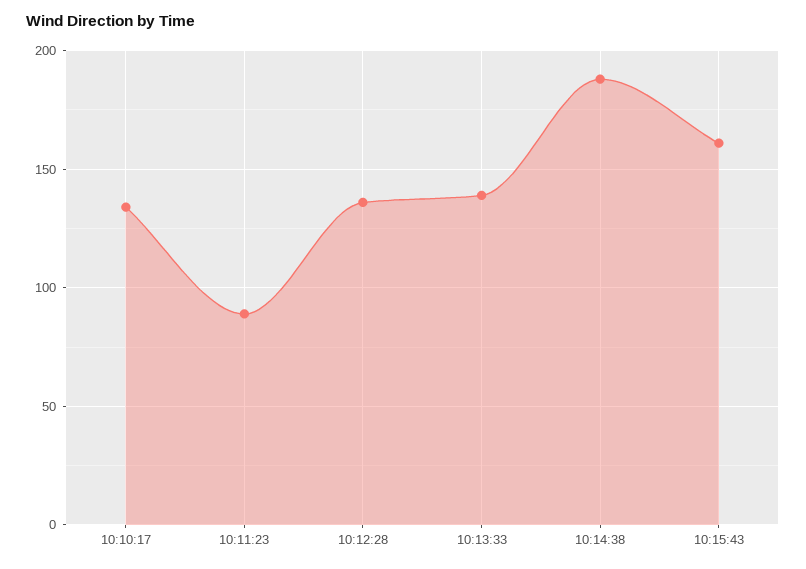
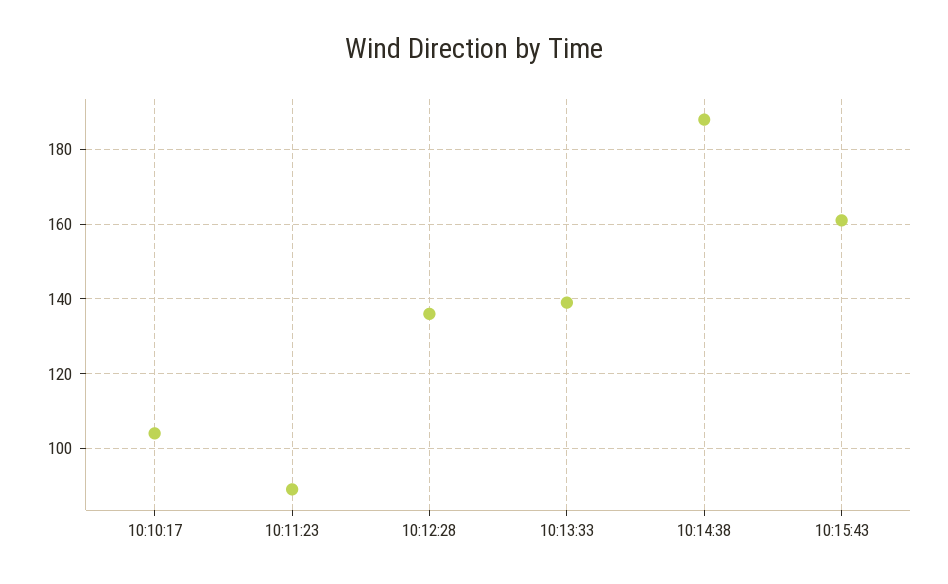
  {
-   "10:10:17": 135,
+   "10:10:17": 105,
    "10:11:23": 90,
    "10:12:28": 135,
    "10:13:33": 140,
    "10:14:38": 190,
    "10:15:43": 160
  }

